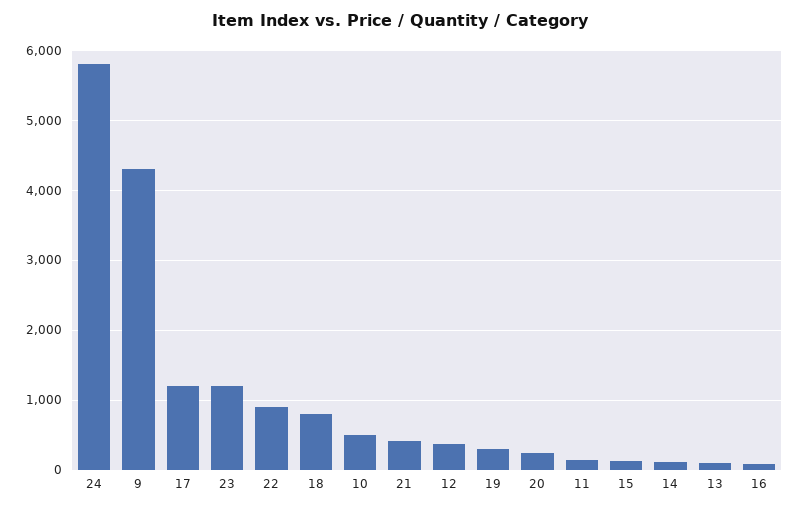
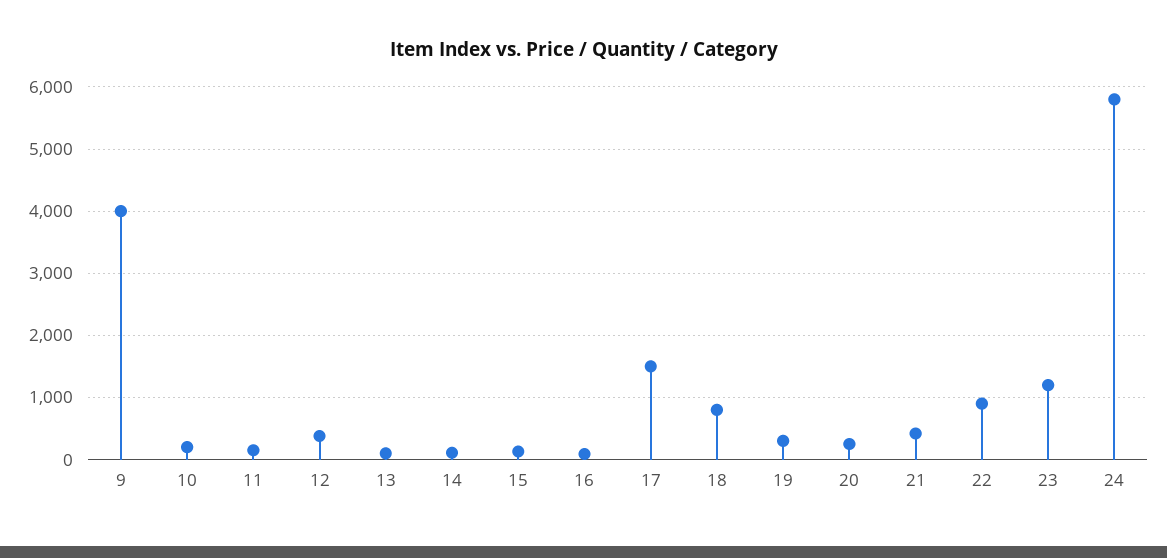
  {
    "24": 5800,
-   "9": 4300,
+   "9": 4000,
-   "17": 1200,
+   "17": 1500,
    "23": 1200,
    "22": 900,
    "18": 800,
-   "10": 500,
+   "10": 200,
    "21": 400,
    "12": 400,
    "19": 300,
    "20": 300,
    "11": 200,
    "15": 100,
    "14": 100,
    "13": 100,
    "16": 100
  }

